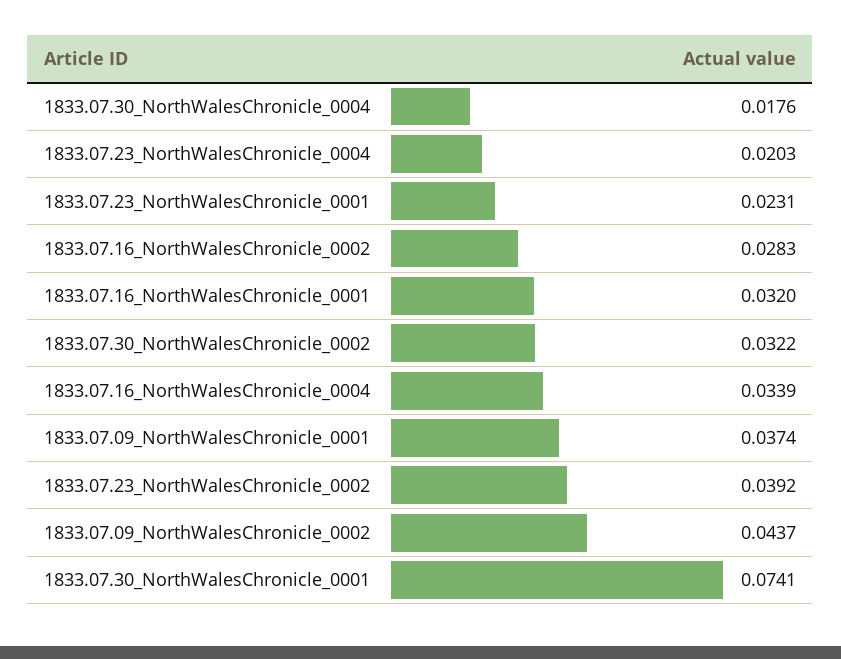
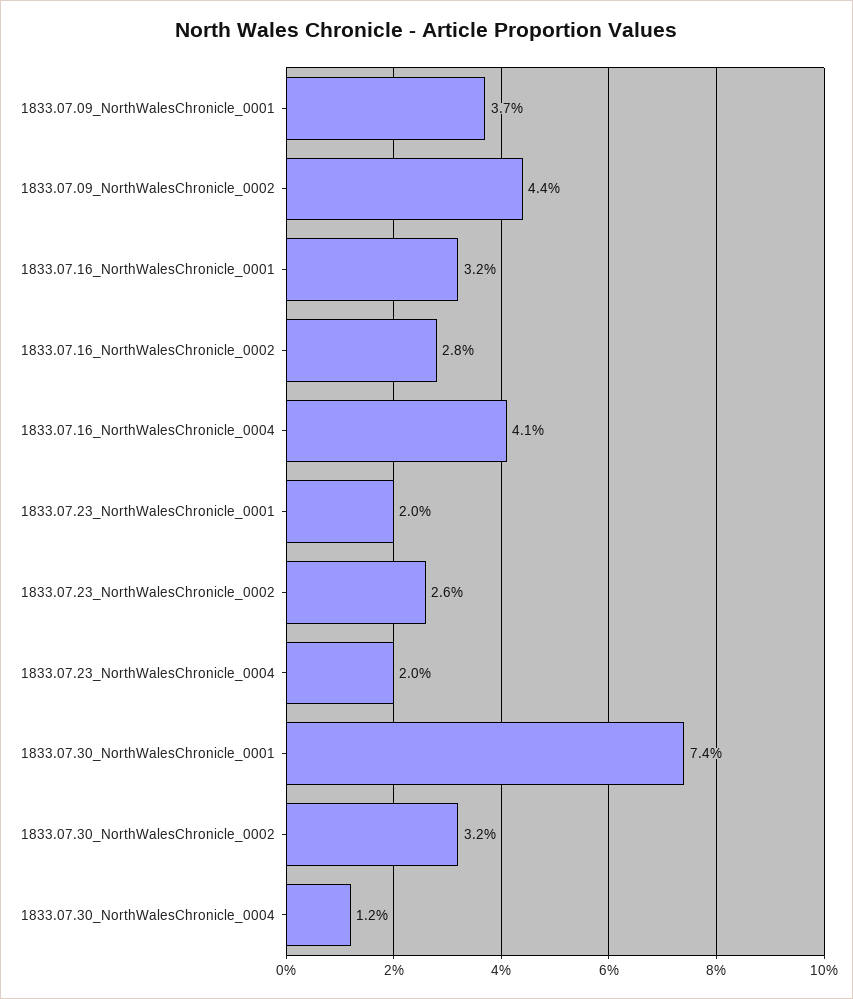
  {
-   "1833.07.30_NorthWalesChronicle_0004": 0.0176,
+   "1833.07.30_NorthWalesChronicle_0004": 0.012,
    "1833.07.23_NorthWalesChronicle_0004": 0.0203,
-   "1833.07.23_NorthWalesChronicle_0001": 0.0231,
+   "1833.07.23_NorthWalesChronicle_0001": 0.02,
    "1833.07.16_NorthWalesChronicle_0002": 0.0283,
    "1833.07.16_NorthWalesChronicle_0001": 0.032,
    "1833.07.30_NorthWalesChronicle_0002": 0.0322,
-   "1833.07.16_NorthWalesChronicle_0004": 0.0339,
+   "1833.07.16_NorthWalesChronicle_0004": 0.041,
    "1833.07.09_NorthWalesChronicle_0001": 0.0374,
-   "1833.07.23_NorthWalesChronicle_0002": 0.0392,
+   "1833.07.23_NorthWalesChronicle_0002": 0.026,
    "1833.07.09_NorthWalesChronicle_0002": 0.0437,
    "1833.07.30_NorthWalesChronicle_0001": 0.0741
  }

